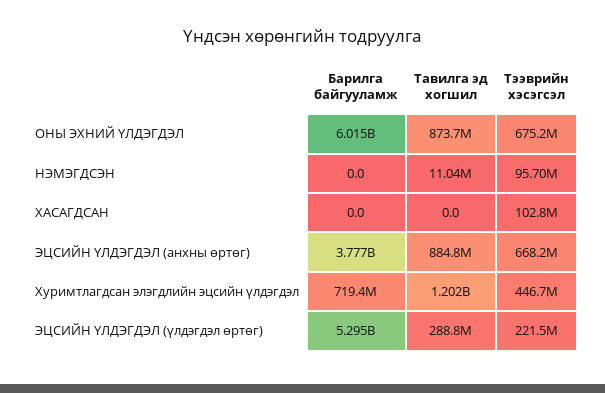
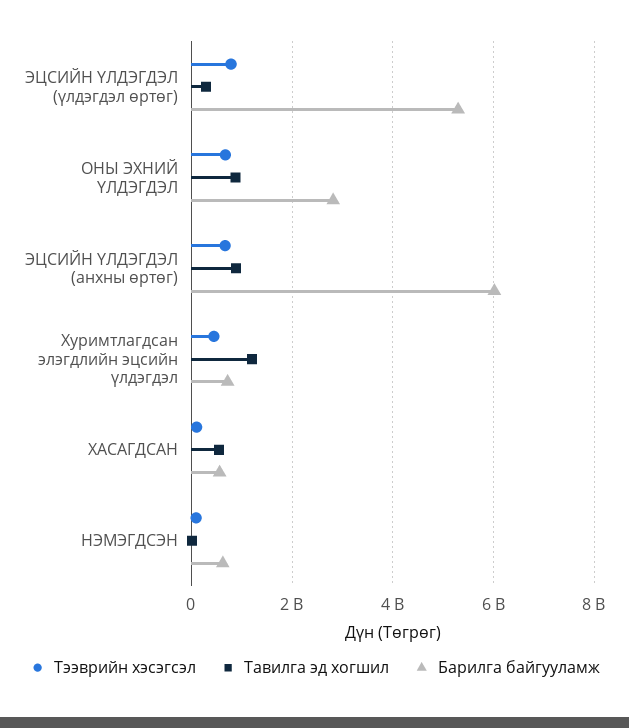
  {
    "Барилга байгууламж": {
-     "ОНЫ ЭХНИЙ ҮЛДЭГДЭЛ": 6015000000,
+     "ОНЫ ЭХНИЙ ҮЛДЭГДЭЛ": 2800000000,
-     "НЭМЭГДСЭН": 0,
+     "НЭМЭГДСЭН": 600000000,
-     "ХАСАГДСАН": 0,
+     "ХАСАГДСАН": 600000000,
-     "ЭЦСИЙН ҮЛДЭГДЭЛ (анхны өртөг)": 3777000000,
+     "ЭЦСИЙН ҮЛДЭГДЭЛ (анхны өртөг)": 6000000000,
      "Хуримтлагдсан элэгдлийн эцсийн үлдэгдэл": 719400000,
      "ЭЦСИЙН ҮЛДЭГДЭЛ (үлдэгдэл өртөг)": 5295000000
    },
    "Тавилга эд хогшил": {
      "ОНЫ ЭХНИЙ ҮЛДЭГДЭЛ": 873700000,
      "НЭМЭГДСЭН": 11040000,
-     "ХАСАГДСАН": 0,
+     "ХАСАГДСАН": 600000000,
      "ЭЦСИЙН ҮЛДЭГДЭЛ (анхны өртөг)": 884800000,
      "Хуримтлагдсан элэгдлийн эцсийн үлдэгдэл": 1202000000,
      "ЭЦСИЙН ҮЛДЭГДЭЛ (үлдэгдэл өртөг)": 288800000
    },
    "Тээврийн хэсэгсэл": {
      "ОНЫ ЭХНИЙ ҮЛДЭГДЭЛ": 675200000,
      "НЭМЭГДСЭН": 95700000,
      "ХАСАГДСАН": 102800000,
      "ЭЦСИЙН ҮЛДЭГДЭЛ (анхны өртөг)": 668200000,
      "Хуримтлагдсан элэгдлийн эцсийн үлдэгдэл": 446700000,
-     "ЭЦСИЙН ҮЛДЭГДЭЛ (үлдэгдэл өртөг)": 221500000
+     "ЭЦСИЙН ҮЛДЭГДЭЛ (үлдэгдэл өртөг)": 800000000
    }
  }

